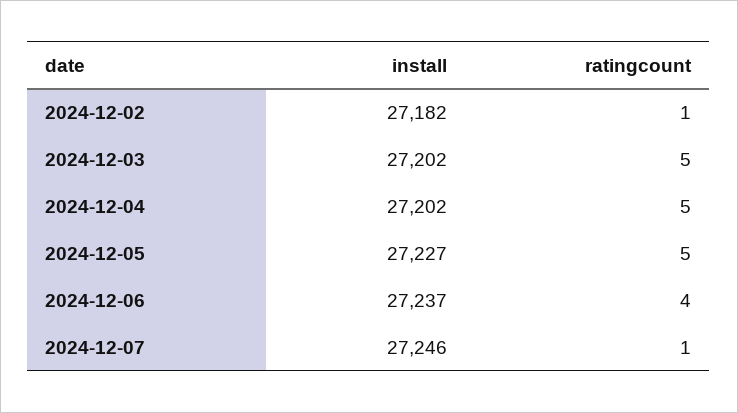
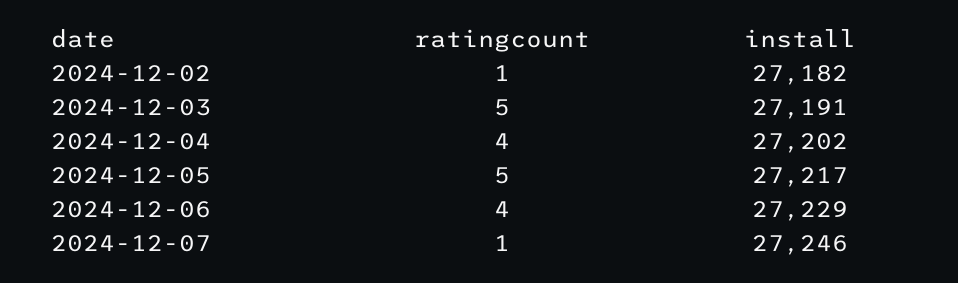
  {
    "install": {
      "2024-12-02": 27182,
-     "2024-12-03": 27202,
+     "2024-12-03": 27191,
      "2024-12-04": 27202,
-     "2024-12-05": 27227,
+     "2024-12-05": 27217,
-     "2024-12-06": 27237,
+     "2024-12-06": 27229,
      "2024-12-07": 27246
    },
    "ratingcount": {
      "2024-12-02": 1,
      "2024-12-03": 5,
-     "2024-12-04": 5,
+     "2024-12-04": 4,
      "2024-12-05": 5,
      "2024-12-06": 4,
      "2024-12-07": 1
    }
  }

